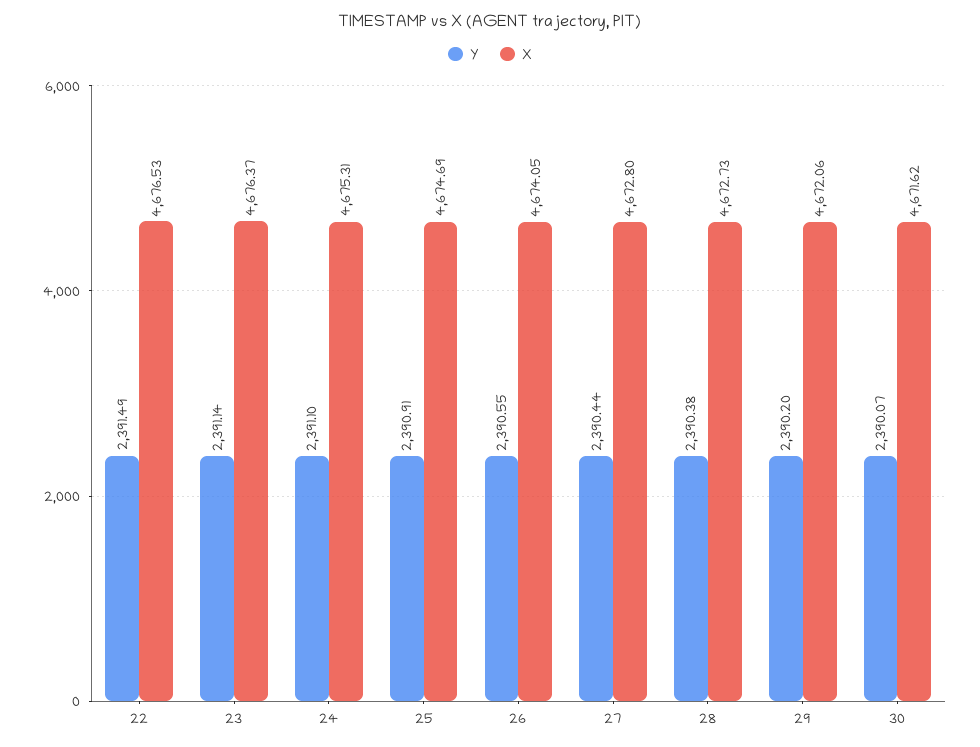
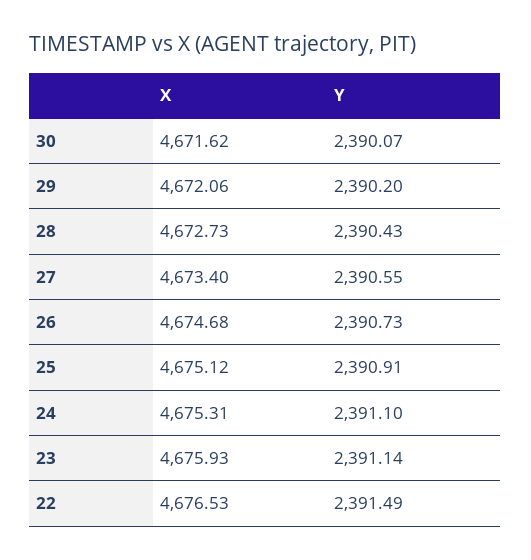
  {
    "Y": {
      "22": 2391.49,
      "23": 2391.14,
      "24": 2391.1,
      "25": 2390.91,
-     "26": 2390.55,
+     "26": 2390.73,
-     "27": 2390.44,
+     "27": 2390.55,
-     "28": 2390.38,
+     "28": 2390.43,
      "29": 2390.2,
      "30": 2390.07
    },
    "X": {
      "22": 4676.53,
-     "23": 4676.37,
+     "23": 4675.93,
      "24": 4675.31,
-     "25": 4674.69,
+     "25": 4675.12,
-     "26": 4674.05,
+     "26": 4674.68,
-     "27": 4672.8,
+     "27": 4673.4,
      "28": 4672.73,
      "29": 4672.06,
      "30": 4671.62
    }
  }

